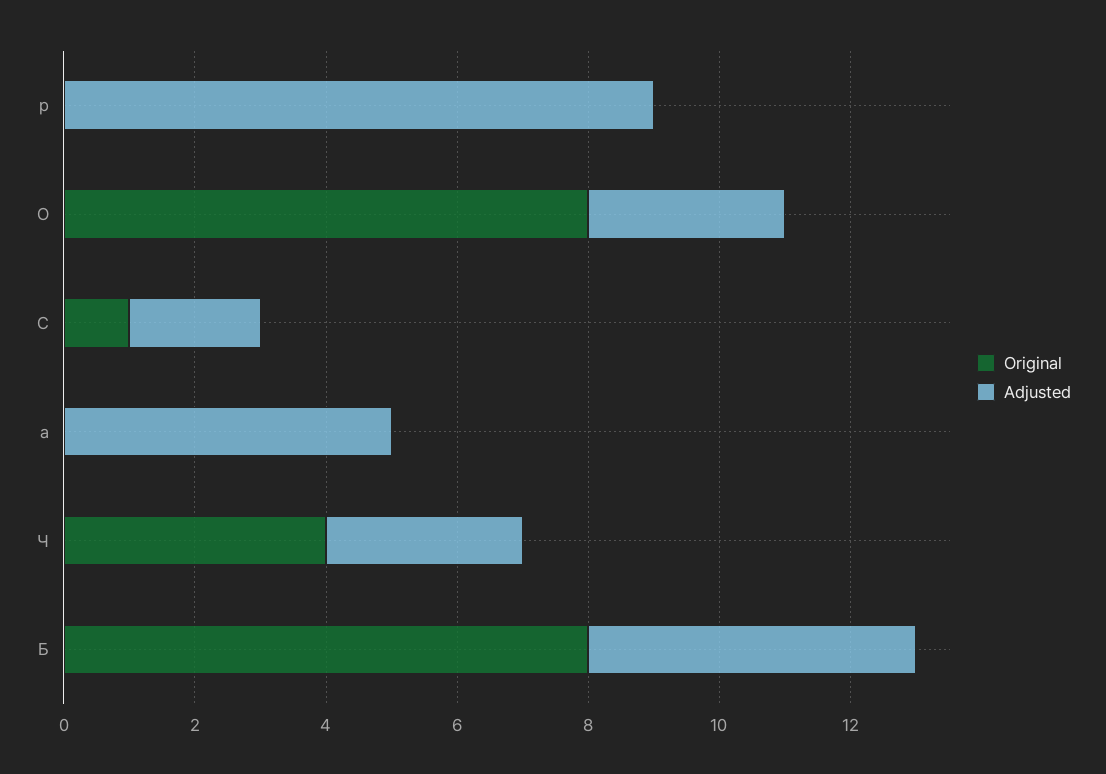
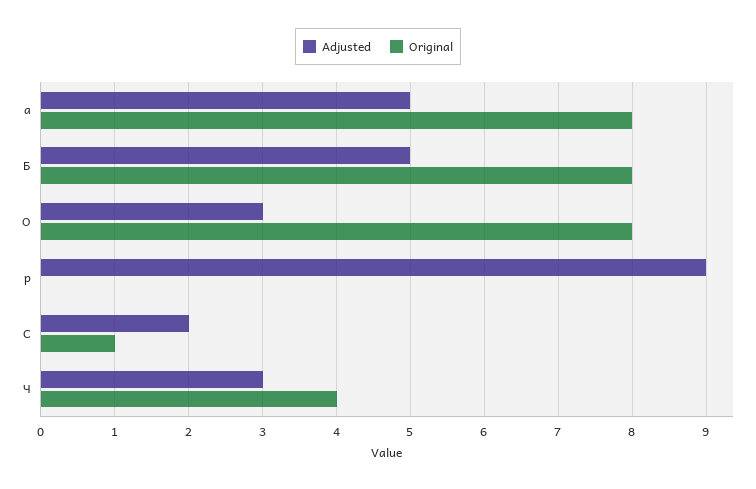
  {
    "Original": {
      "р": 0,
      "О": 8,
      "С": 1,
-     "а": 0,
+     "а": 8,
      "Ч": 4,
      "Б": 8
    },
    "Adjusted": {
      "р": 9,
      "О": 3,
      "С": 2,
      "а": 5,
      "Ч": 3,
      "Б": 5
    }
  }

